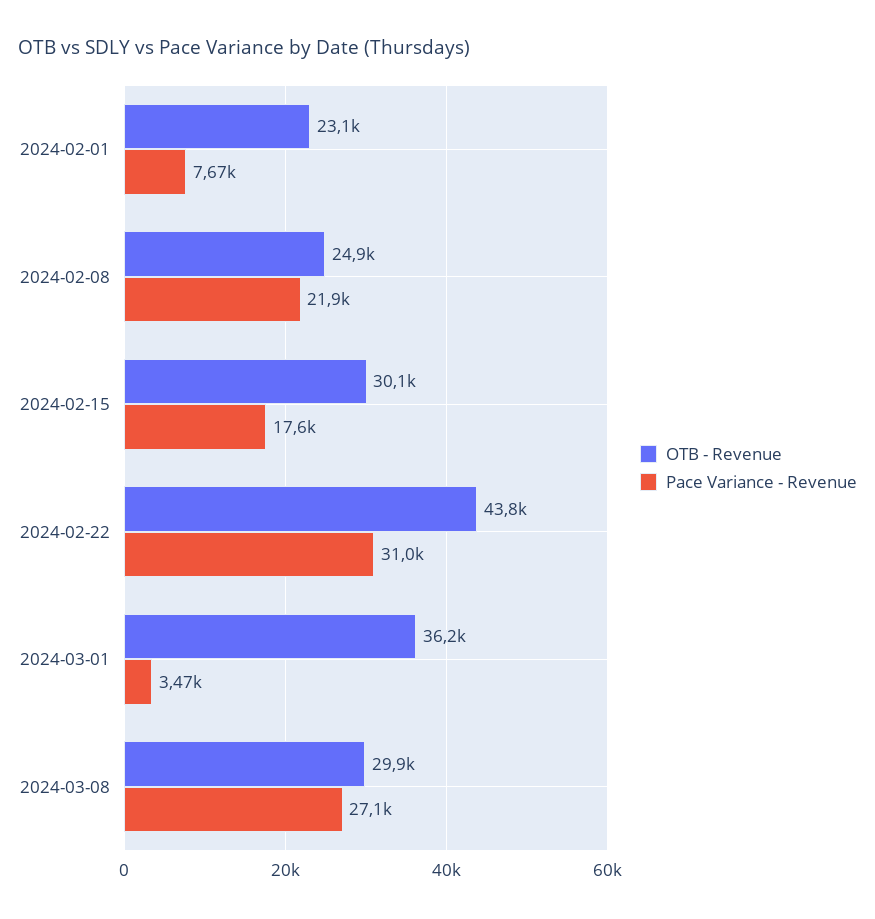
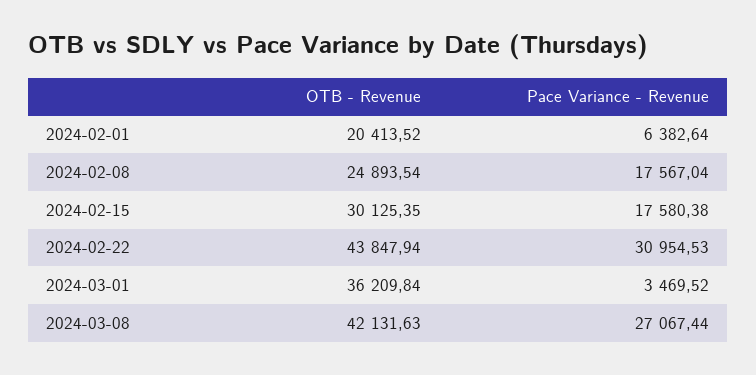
  {
    "OTB - Revenue": {
-     "2024-02-01": 23100,
+     "2024-02-01": 20413.52,
      "2024-02-08": 24893.54,
      "2024-02-15": 30125.35,
      "2024-02-22": 43847.94,
      "2024-03-01": 36209.84,
-     "2024-03-08": 29900
+     "2024-03-08": 42131.63
    },
    "Pace Variance - Revenue": {
-     "2024-02-01": 7670,
+     "2024-02-01": 6382.64,
-     "2024-02-08": 21900,
+     "2024-02-08": 17567.04,
      "2024-02-15": 17580.38,
      "2024-02-22": 30954.53,
      "2024-03-01": 3469.52,
      "2024-03-08": 27067.44
    }
  }

